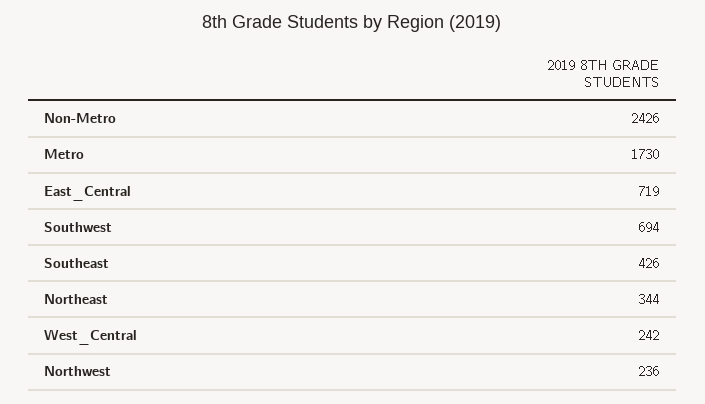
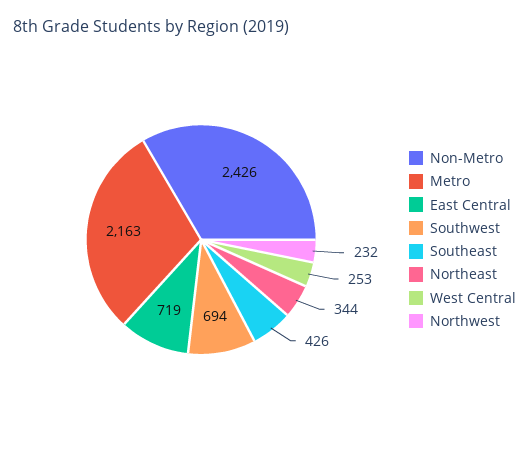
  {
    "Non-Metro": 2426,
-   "Metro": 1730,
+   "Metro": 2163,
    "East_Central": 719,
    "Southwest": 694,
    "Southeast": 426,
    "Northeast": 344,
-   "West_Central": 242,
+   "West_Central": 253,
-   "Northwest": 236
+   "Northwest": 232
  }

